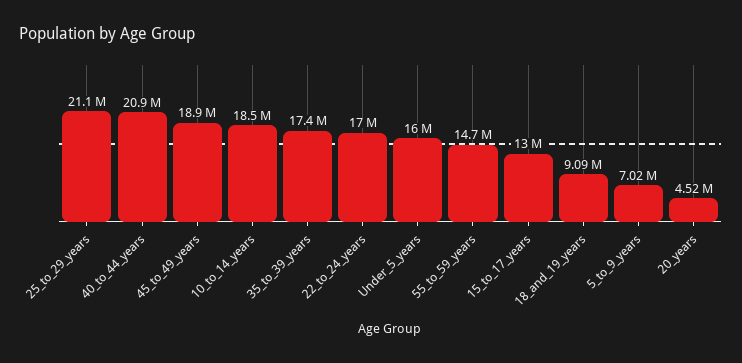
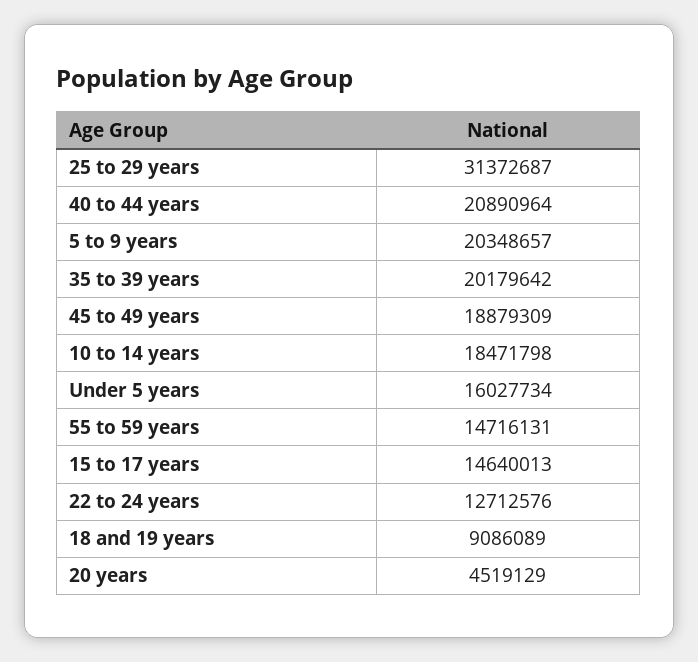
  {
-   "25_to_29_years": 21100000,
+   "25_to_29_years": 31372687,
    "40_to_44_years": 20890964,
    "45_to_49_years": 18879309,
    "10_to_14_years": 18471798,
-   "35_to_39_years": 17400000,
+   "35_to_39_years": 20179642,
-   "22_to_24_years": 17000000,
+   "22_to_24_years": 12712576,
    "Under_5_years": 16027734,
    "55_to_59_years": 14716131,
-   "15_to_17_years": 13000000,
+   "15_to_17_years": 14640013,
    "18_and_19_years": 9086089,
-   "5_to_9_years": 7020000,
+   "5_to_9_years": 20348657,
    "20_years": 4519129
  }

